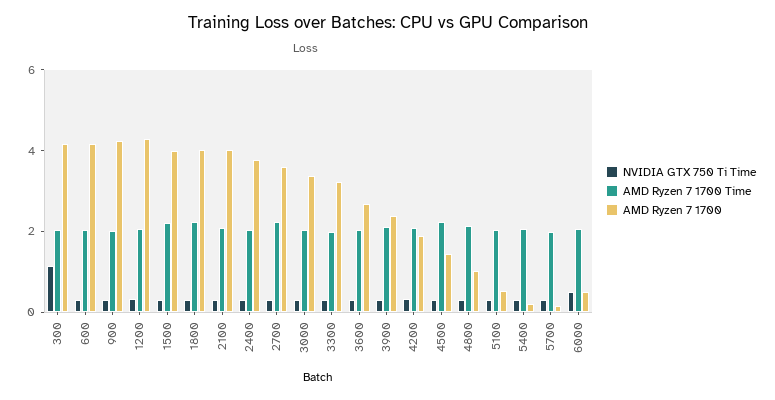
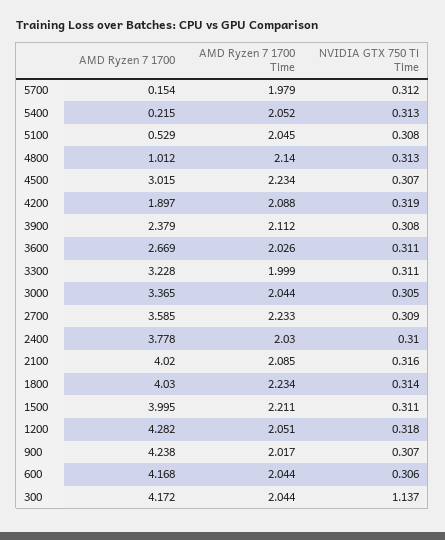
  {
    "NVIDIA GTX 750 Ti Time": {
      "300": 1.137,
      "600": 0.306,
      "900": 0.307,
      "1200": 0.318,
      "1500": 0.311,
      "1800": 0.314,
      "2100": 0.316,
      "2400": 0.31,
      "2700": 0.309,
      "3000": 0.305,
      "3300": 0.311,
      "3600": 0.311,
      "3900": 0.308,
      "4200": 0.319,
      "4500": 0.307,
      "4800": 0.313,
      "5100": 0.308,
      "5400": 0.313,
-     "5700": 0.312,
+     "5700": 0.312
-     "6000": 0.5
    },
    "AMD Ryzen 7 1700 Time": {
      "300": 2.044,
      "600": 2.044,
      "900": 2.017,
      "1200": 2.051,
      "1500": 2.211,
      "1800": 2.234,
      "2100": 2.085,
      "2400": 2.03,
      "2700": 2.233,
      "3000": 2.044,
      "3300": 1.999,
      "3600": 2.026,
      "3900": 2.112,
      "4200": 2.088,
      "4500": 2.234,
      "4800": 2.14,
      "5100": 2.045,
      "5400": 2.052,
-     "5700": 1.979,
+     "5700": 1.979
-     "6000": 2
    },
    "AMD Ryzen 7 1700": {
      "300": 4.172,
      "600": 4.168,
      "900": 4.238,
      "1200": 4.282,
      "1500": 3.995,
      "1800": 4.03,
      "2100": 4.02,
      "2400": 3.778,
      "2700": 3.585,
      "3000": 3.365,
      "3300": 3.228,
      "3600": 2.669,
      "3900": 2.379,
      "4200": 1.897,
-     "4500": 1.5,
+     "4500": 3.015,
      "4800": 1.012,
      "5100": 0.529,
      "5400": 0.215,
-     "5700": 0.154,
+     "5700": 0.154
-     "6000": 0.5
    }
  }

